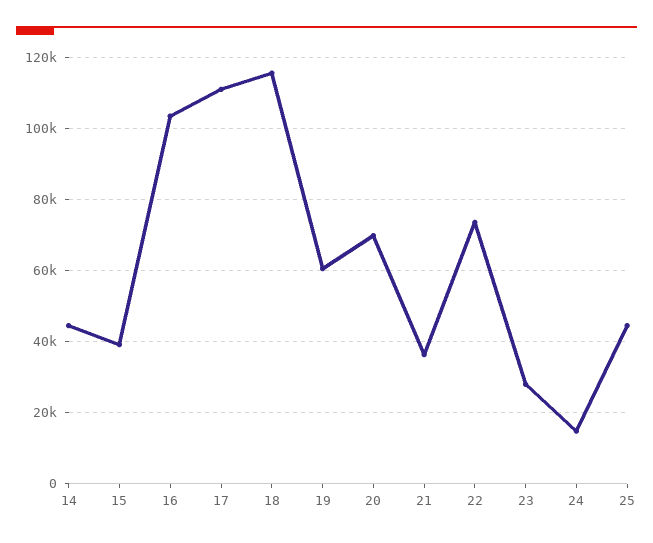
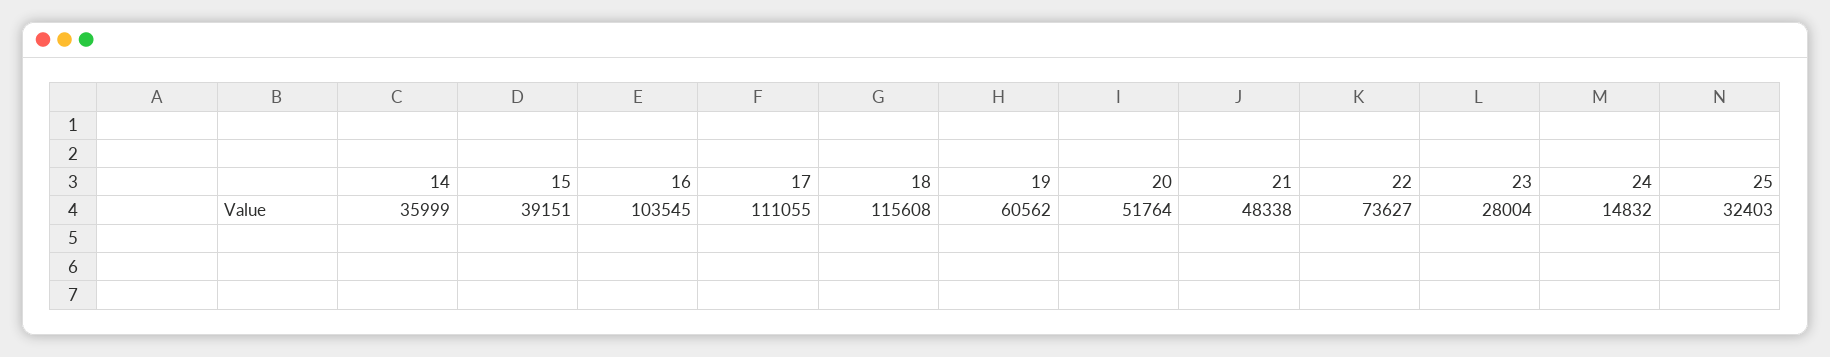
  {
-   "14": 44000,
+   "14": 35999,
    "15": 39151,
    "16": 103545,
    "17": 111055,
    "18": 115608,
    "19": 60562,
-   "20": 70000,
+   "20": 51764,
-   "21": 36000,
+   "21": 48338,
    "22": 73627,
    "23": 28004,
    "24": 14832,
-   "25": 44000
+   "25": 32403
  }

